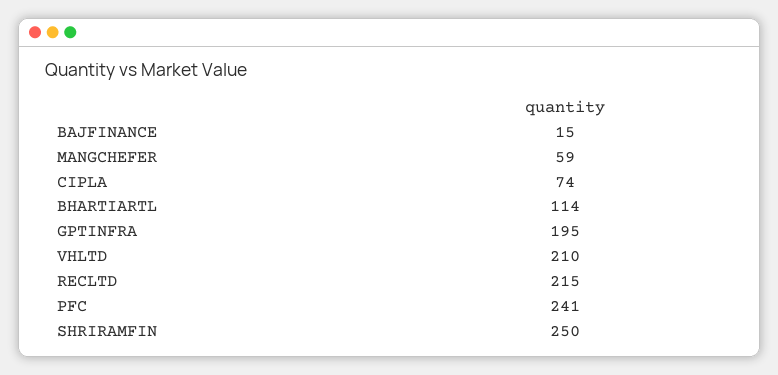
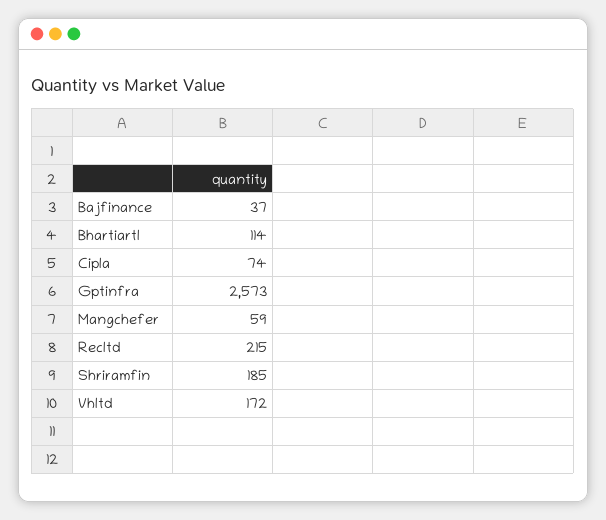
  {
-   "BAJFINANCE": 15,
+   "BAJFINANCE": 37,
    "MANGCHEFER": 59,
    "CIPLA": 74,
    "BHARTIARTL": 114,
-   "GPTINFRA": 195,
+   "GPTINFRA": 2573,
-   "VHLTD": 210,
+   "VHLTD": 172,
    "RECLTD": 215,
-   "PFC": 241,
-   "SHRIRAMFIN": 250
+   "SHRIRAMFIN": 185
  }

